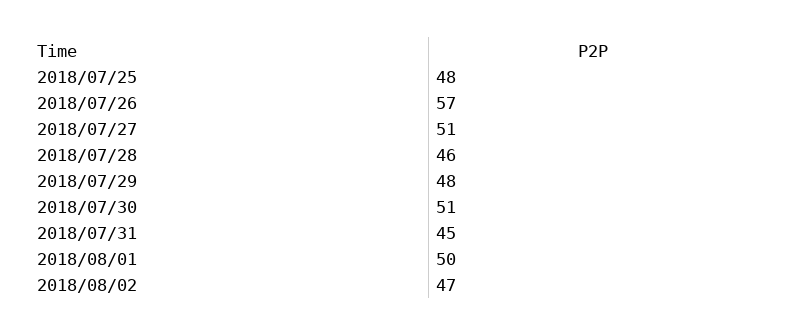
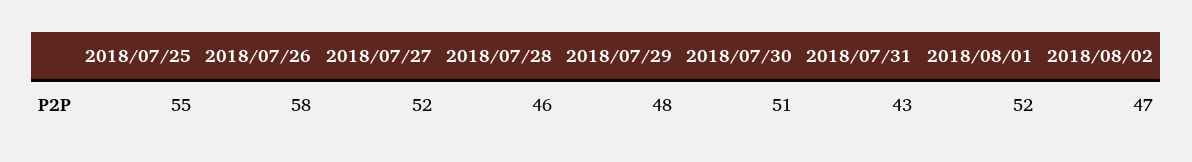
  {
-   "2018/07/25": 48,
+   "2018/07/25": 55,
-   "2018/07/26": 57,
+   "2018/07/26": 58,
-   "2018/07/27": 51,
+   "2018/07/27": 52,
    "2018/07/28": 46,
    "2018/07/29": 48,
    "2018/07/30": 51,
-   "2018/07/31": 45,
+   "2018/07/31": 43,
-   "2018/08/01": 50,
+   "2018/08/01": 52,
    "2018/08/02": 47
  }

